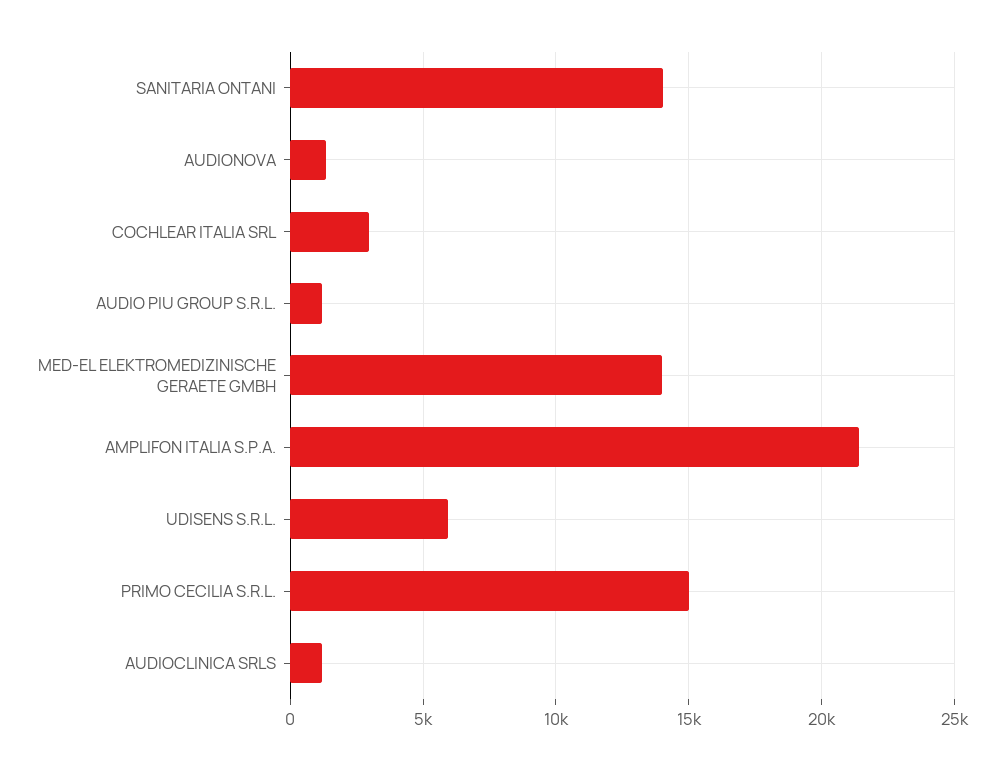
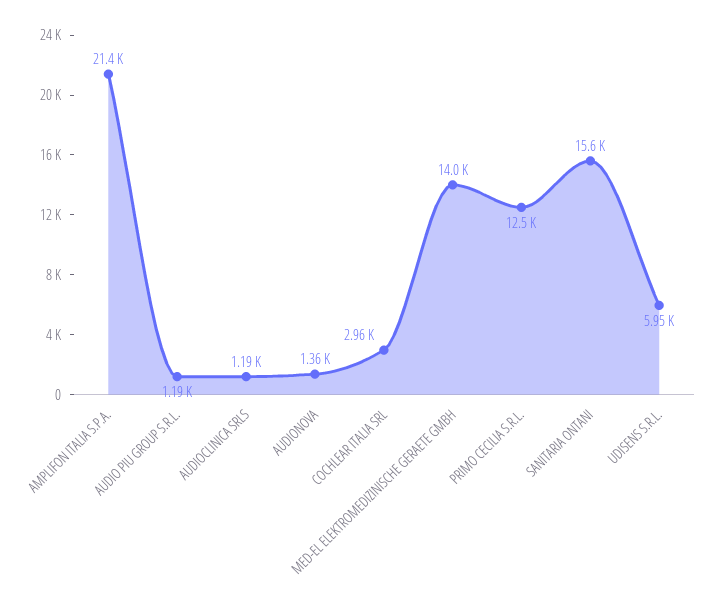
  {
-   "SANITARIA ONTANI": 14000,
+   "SANITARIA ONTANI": 15600,
    "AUDIONOVA": 1360,
    "COCHLEAR ITALIA SRL": 2960,
    "AUDIO PIU GROUP S.R.L.": 1190,
    "MED-EL ELEKTROMEDIZINISCHE GERAETE GMBH": 14000,
    "AMPLIFON ITALIA S.P.A.": 21400,
    "UDISENS S.R.L.": 5950,
-   "PRIMO CECILIA S.R.L.": 15000,
+   "PRIMO CECILIA S.R.L.": 12500,
    "AUDIOCLINICA SRLS": 1190
  }

